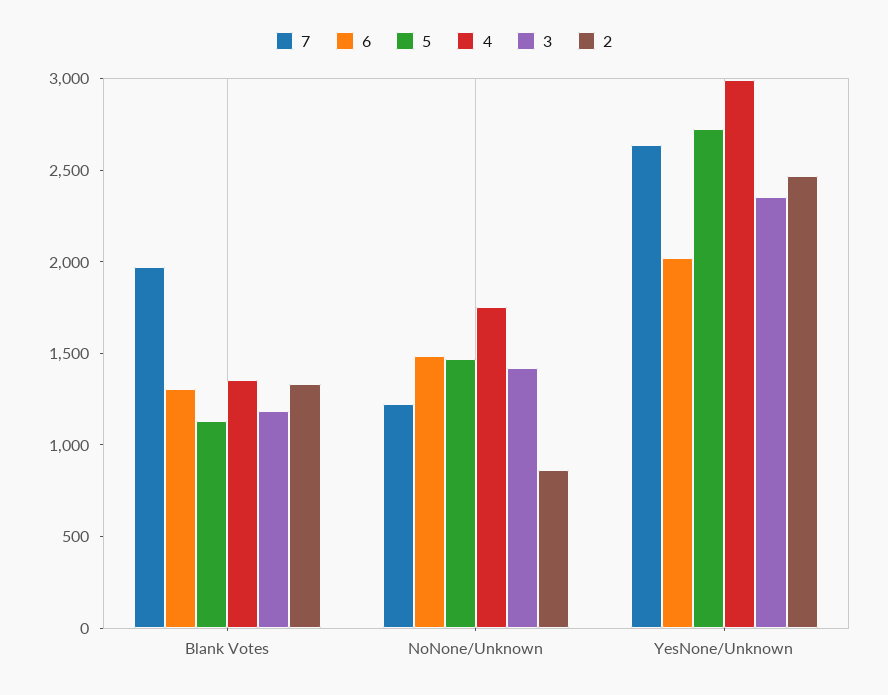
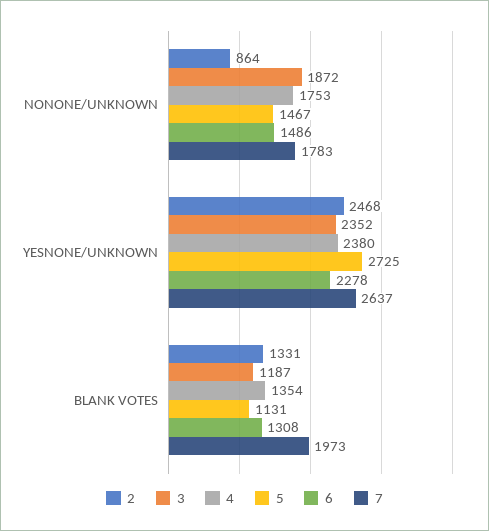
  {
    "7": {
      "Blank Votes": 1973,
-     "NoNone/Unknown": 1200,
+     "NoNone/Unknown": 1783,
      "YesNone/Unknown": 2637
    },
    "6": {
      "Blank Votes": 1308,
      "NoNone/Unknown": 1486,
-     "YesNone/Unknown": 2000
+     "YesNone/Unknown": 2278
    },
    "5": {
      "Blank Votes": 1131,
      "NoNone/Unknown": 1467,
      "YesNone/Unknown": 2725
    },
    "4": {
      "Blank Votes": 1354,
      "NoNone/Unknown": 1753,
-     "YesNone/Unknown": 3000
+     "YesNone/Unknown": 2380
    },
    "3": {
      "Blank Votes": 1187,
-     "NoNone/Unknown": 1400,
+     "NoNone/Unknown": 1872,
      "YesNone/Unknown": 2352
    },
    "2": {
      "Blank Votes": 1331,
      "NoNone/Unknown": 864,
      "YesNone/Unknown": 2468
    }
  }

